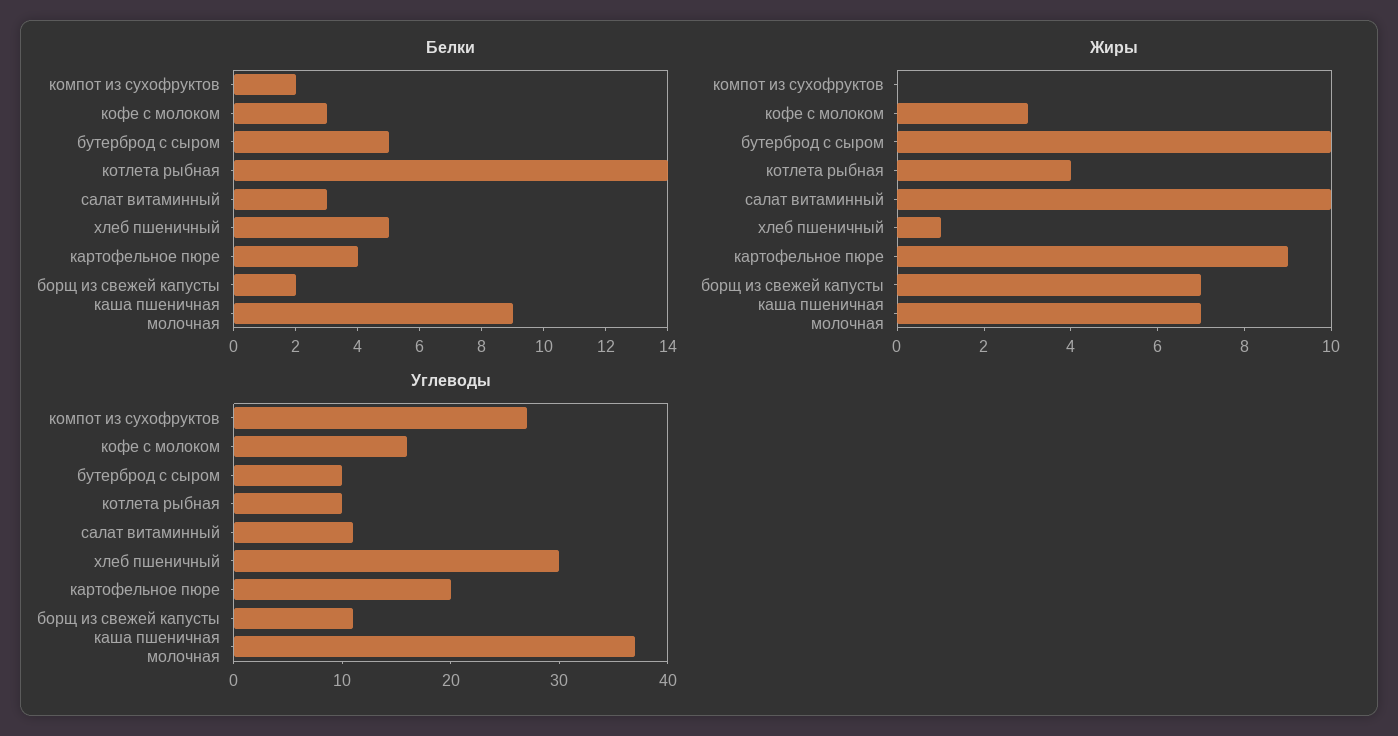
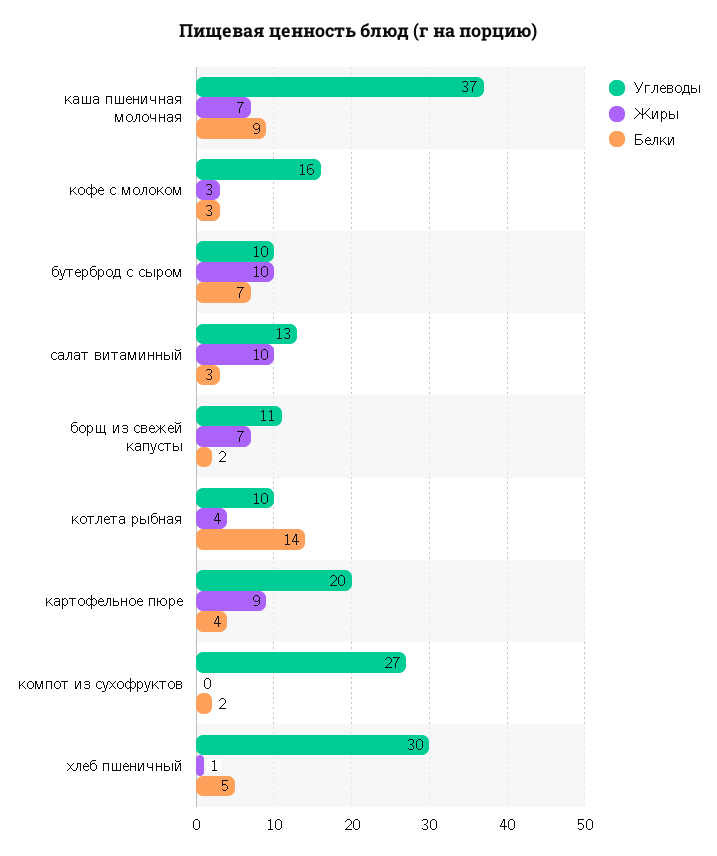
  {
    "Белки": {
      "компот из сухофруктов": 2,
      "кофе с молоком": 3,
-     "бутерброд с сыром": 5,
+     "бутерброд с сыром": 7,
      "котлета рыбная": 14,
      "салат витаминный": 3,
      "хлеб пшеничный": 5,
      "картофельное пюре": 4,
      "борщ из свежей капусты": 2,
      "каша пшеничная молочная": 9
    },
    "Жиры": {
      "компот из сухофруктов": 0,
      "кофе с молоком": 3,
      "бутерброд с сыром": 10,
      "котлета рыбная": 4,
      "салат витаминный": 10,
      "хлеб пшеничный": 1,
      "картофельное пюре": 9,
      "борщ из свежей капусты": 7,
      "каша пшеничная молочная": 7
    },
    "Углеводы": {
      "компот из сухофруктов": 27,
      "кофе с молоком": 16,
      "бутерброд с сыром": 10,
      "котлета рыбная": 10,
-     "салат витаминный": 11,
+     "салат витаминный": 13,
      "хлеб пшеничный": 30,
      "картофельное пюре": 20,
      "борщ из свежей капусты": 11,
      "каша пшеничная молочная": 37
    }
  }

